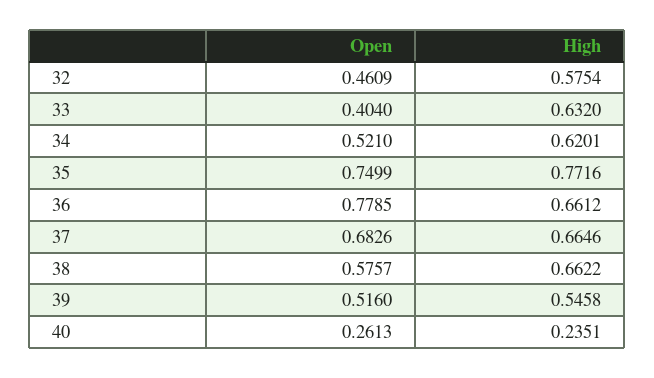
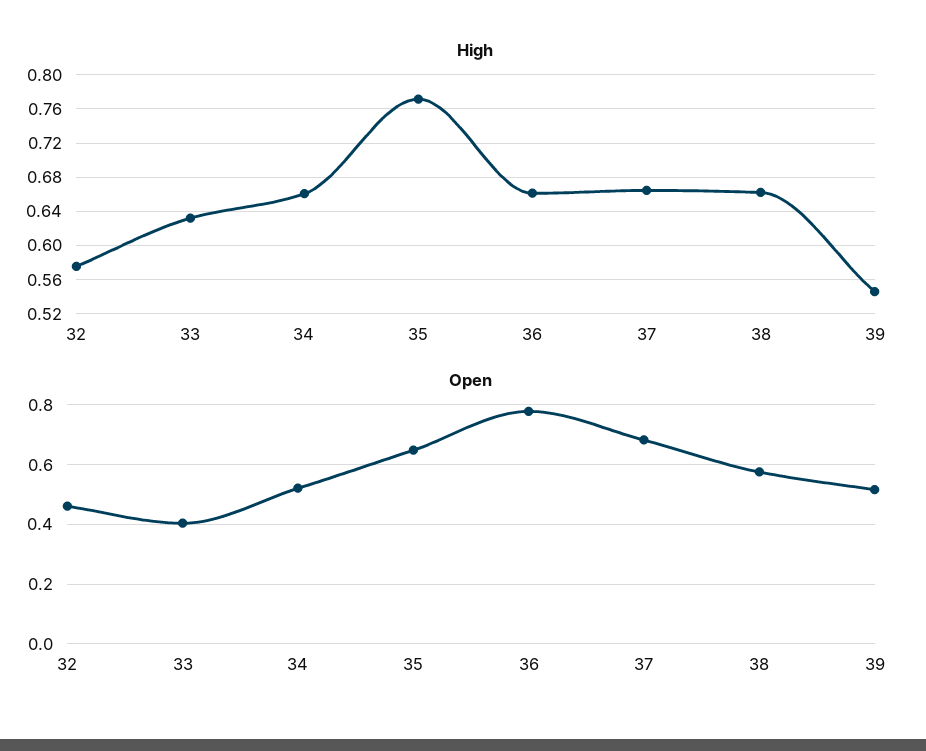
  {
    "Open": {
      "32": 0.4609,
      "33": 0.404,
      "34": 0.521,
-     "35": 0.7499,
+     "35": 0.65,
      "36": 0.7785,
      "37": 0.6826,
      "38": 0.5757,
-     "39": 0.516,
+     "39": 0.516
-     "40": 0.2613
    },
    "High": {
      "32": 0.5754,
      "33": 0.632,
-     "34": 0.6201,
+     "34": 0.66,
      "35": 0.7716,
      "36": 0.6612,
      "37": 0.6646,
      "38": 0.6622,
-     "39": 0.5458,
+     "39": 0.5458
-     "40": 0.2351
    }
  }

